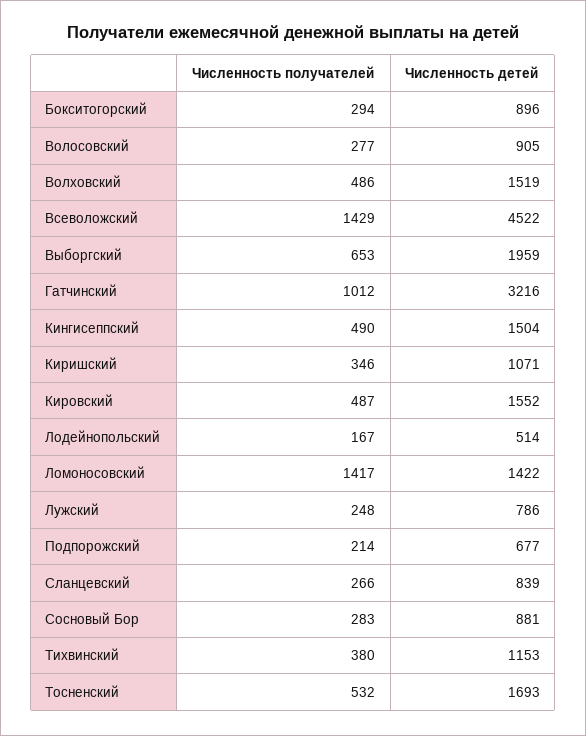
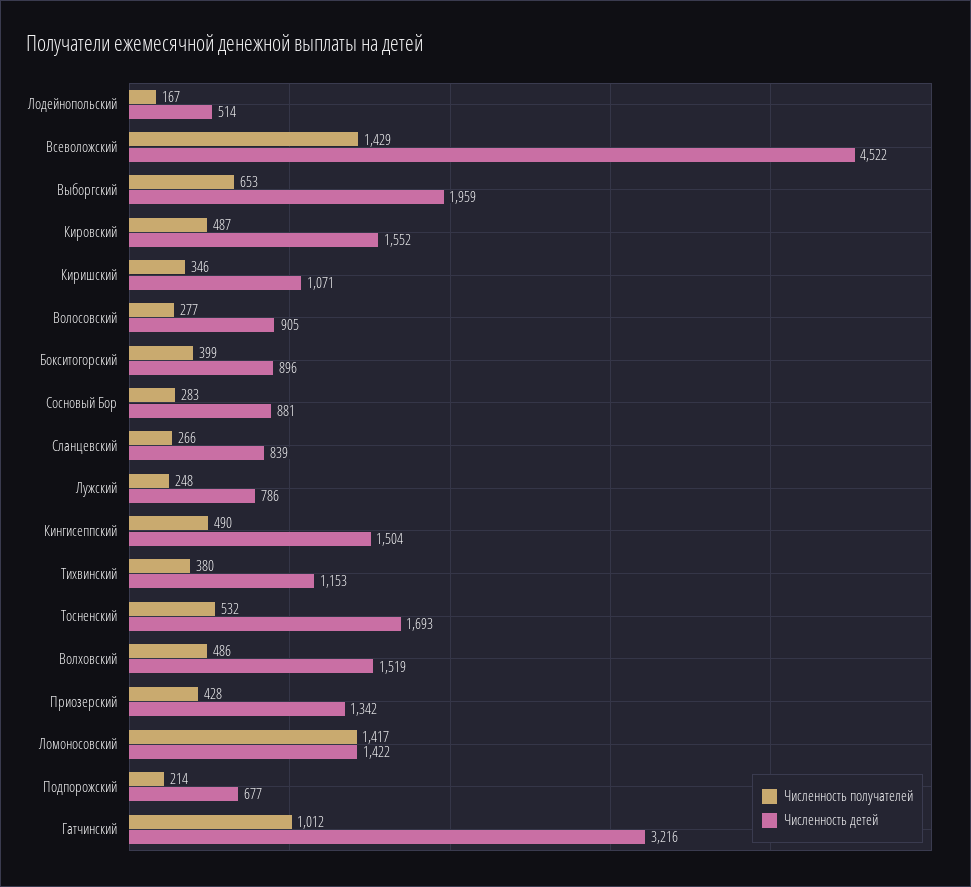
  {
    "Численность получателей": {
-     "Бокситогорский": 294,
+     "Бокситогорский": 399,
      "Волосовский": 277,
      "Волховский": 486,
      "Всеволожский": 1429,
      "Выборгский": 653,
      "Гатчинский": 1012,
      "Кингисеппский": 490,
      "Киришский": 346,
      "Кировский": 487,
      "Лодейнопольский": 167,
      "Ломоносовский": 1417,
      "Лужский": 248,
      "Подпорожский": 214,
      "Сланцевский": 266,
      "Сосновый Бор": 283,
      "Тихвинский": 380,
-     "Тосненский": 532
+     "Тосненский": 532,
+     "Приозерский": 428
    },
    "Численность детей": {
      "Бокситогорский": 896,
      "Волосовский": 905,
      "Волховский": 1519,
      "Всеволожский": 4522,
      "Выборгский": 1959,
      "Гатчинский": 3216,
      "Кингисеппский": 1504,
      "Киришский": 1071,
      "Кировский": 1552,
      "Лодейнопольский": 514,
      "Ломоносовский": 1422,
      "Лужский": 786,
      "Подпорожский": 677,
      "Сланцевский": 839,
      "Сосновый Бор": 881,
      "Тихвинский": 1153,
-     "Тосненский": 1693
+     "Тосненский": 1693,
+     "Приозерский": 1342
    }
  }

